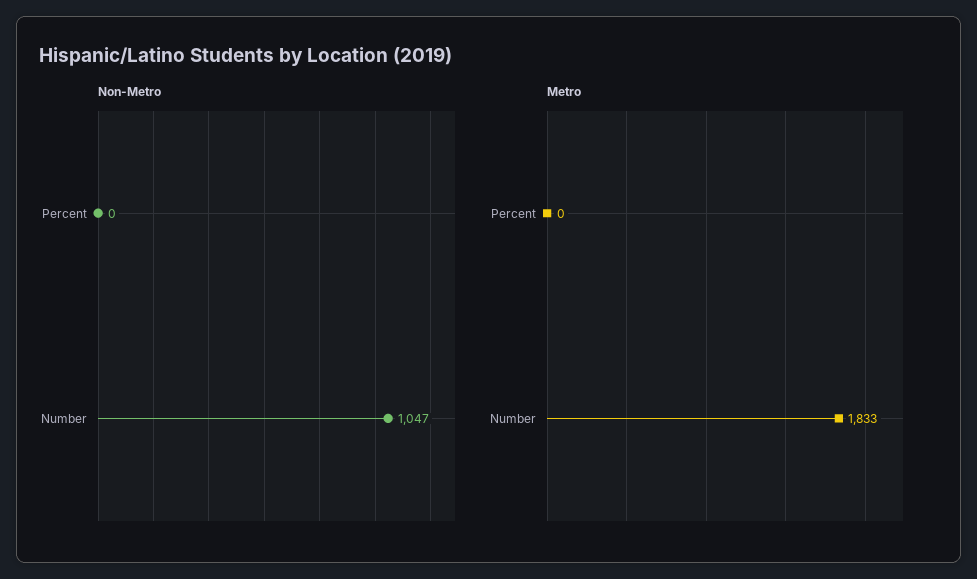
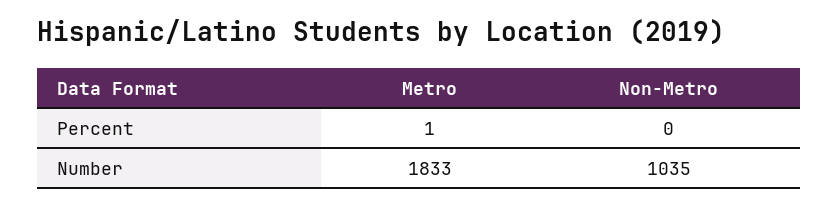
  {
    "Non-Metro": {
      "Percent": 0,
-     "Number": 1047
+     "Number": 1035
    },
    "Metro": {
-     "Percent": 0,
+     "Percent": 1,
      "Number": 1833
    }
  }

